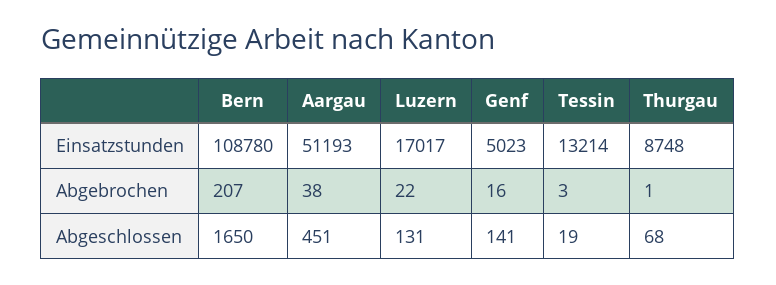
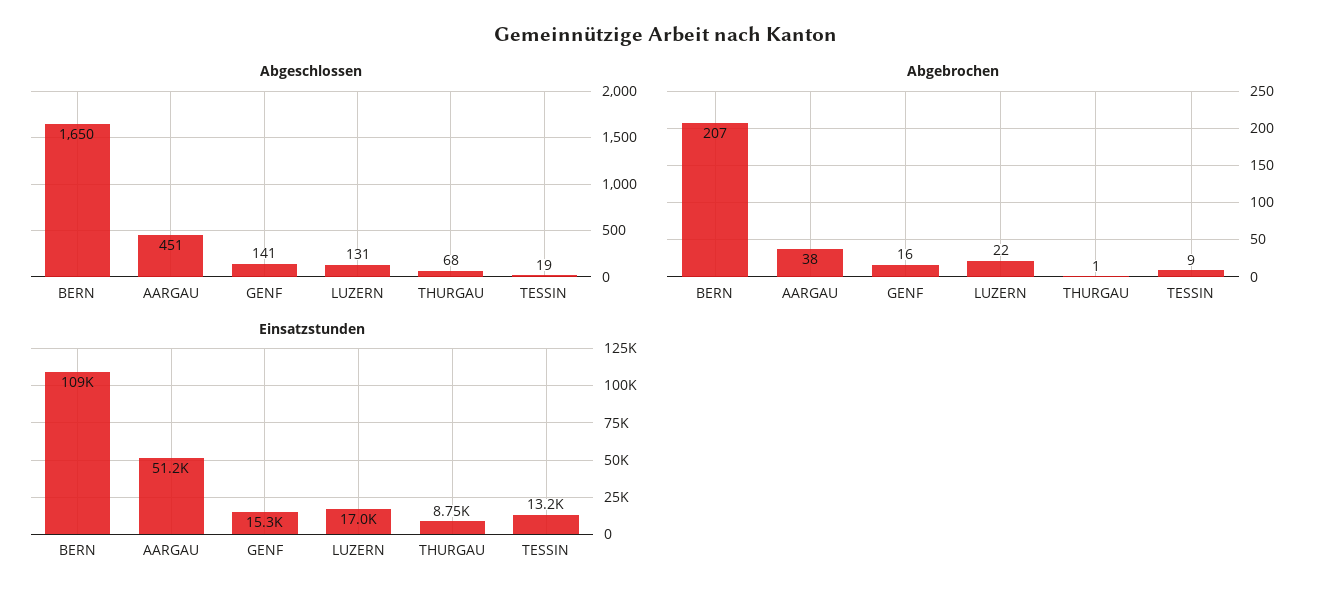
  {
    "Einsatzstunden": {
      "Bern": 108780,
      "Aargau": 51193,
      "Luzern": 17017,
-     "Genf": 5023,
+     "Genf": 15300,
      "Tessin": 13214,
      "Thurgau": 8748
    },
    "Abgebrochen": {
      "Bern": 207,
      "Aargau": 38,
      "Luzern": 22,
      "Genf": 16,
-     "Tessin": 3,
+     "Tessin": 9,
      "Thurgau": 1
    },
    "Abgeschlossen": {
      "Bern": 1650,
      "Aargau": 451,
      "Luzern": 131,
      "Genf": 141,
      "Tessin": 19,
      "Thurgau": 68
    }
  }

